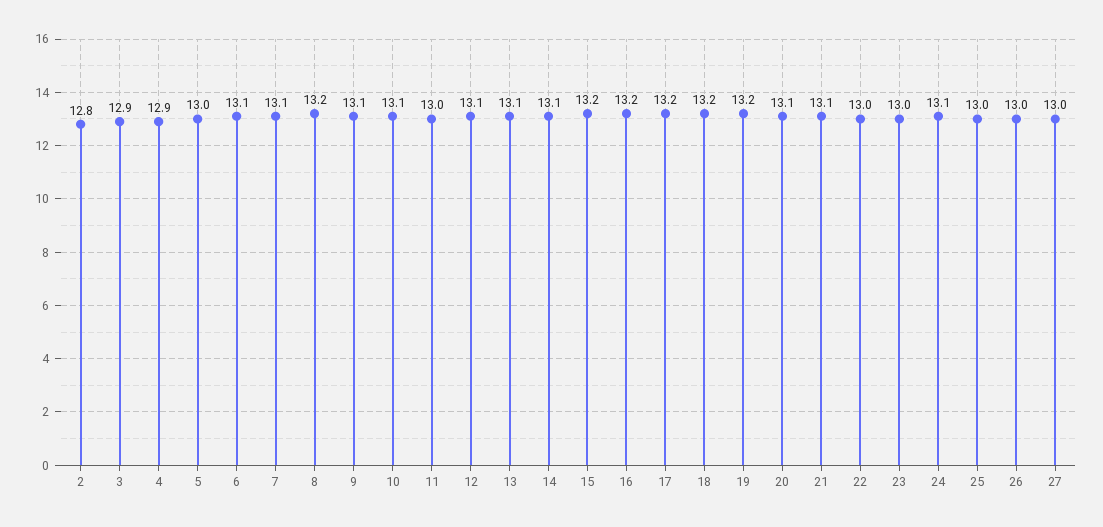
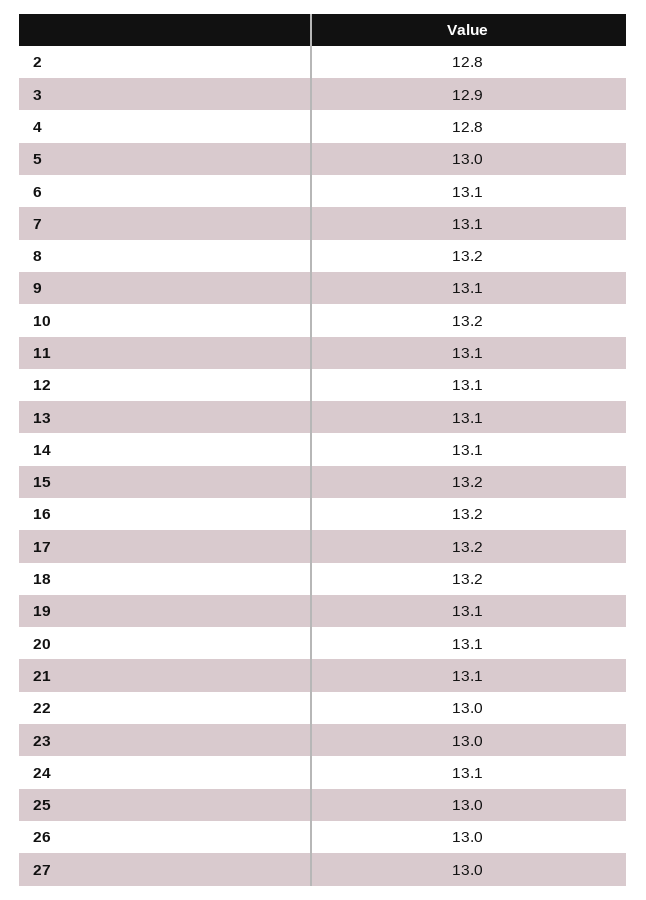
  {
    "2": 12.8,
    "3": 12.9,
-   "4": 12.9,
+   "4": 12.8,
    "5": 13,
    "6": 13.1,
    "7": 13.1,
    "8": 13.2,
    "9": 13.1,
-   "10": 13.1,
+   "10": 13.2,
-   "11": 13,
+   "11": 13.1,
    "12": 13.1,
    "13": 13.1,
    "14": 13.1,
    "15": 13.2,
    "16": 13.2,
    "17": 13.2,
    "18": 13.2,
-   "19": 13.2,
+   "19": 13.1,
    "20": 13.1,
    "21": 13.1,
    "22": 13,
    "23": 13,
    "24": 13.1,
    "25": 13,
    "26": 13,
    "27": 13
  }

